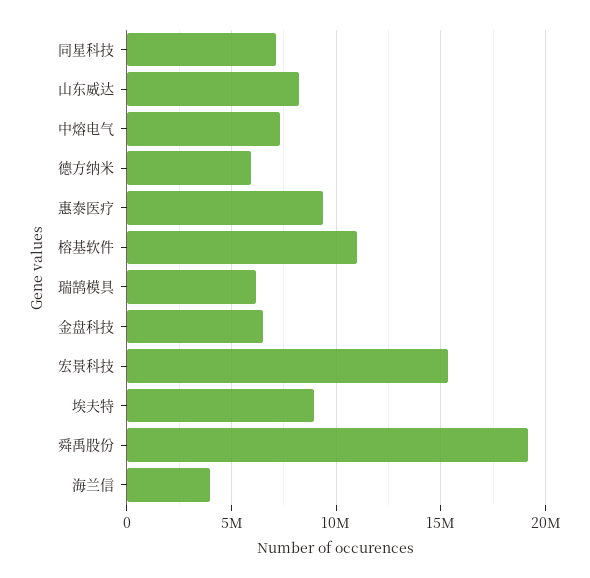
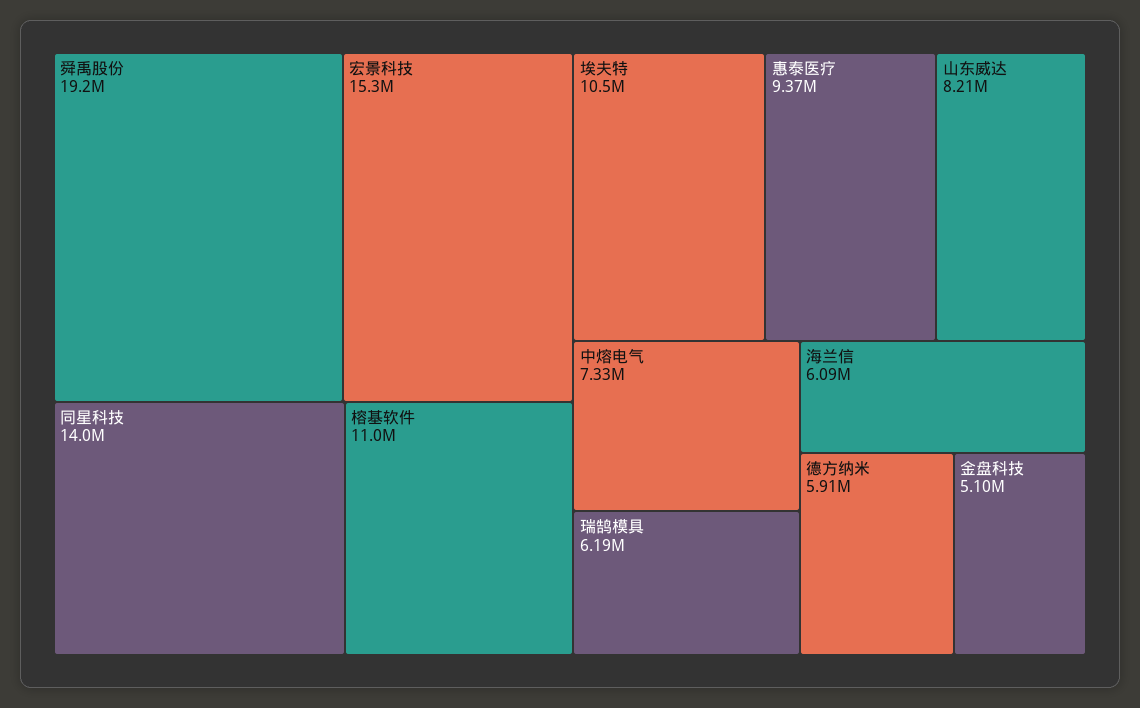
  {
-   "同星科技": 7000000,
+   "同星科技": 14000000,
    "山东威达": 8210000,
    "中熔电气": 7330000,
    "德方纳米": 5910000,
    "惠泰医疗": 9370000,
    "榕基软件": 11000000,
    "瑞鹄模具": 6190000,
-   "金盘科技": 6500000,
+   "金盘科技": 5100000,
    "宏景科技": 15300000,
-   "埃夫特": 9000000,
+   "埃夫特": 10500000,
    "舜禹股份": 19200000,
-   "海兰信": 4000000
+   "海兰信": 6090000
  }

